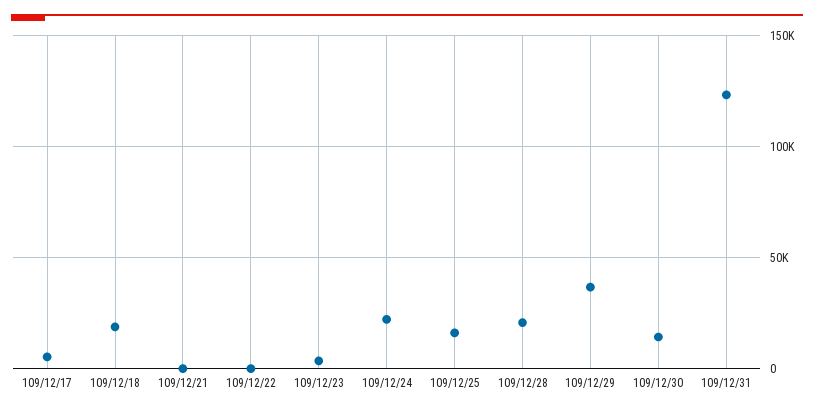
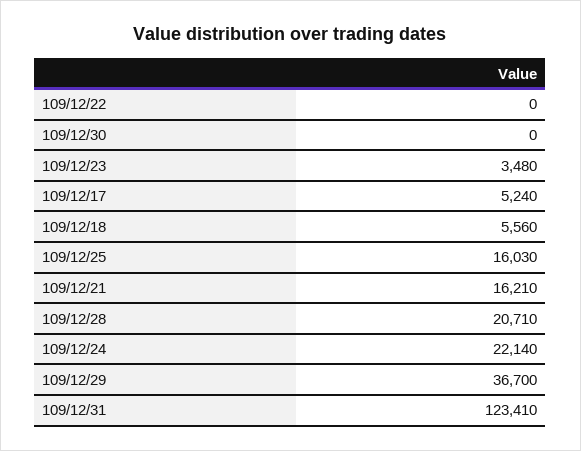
  {
    "109/12/17": 5240,
-   "109/12/18": 20000,
+   "109/12/18": 5560,
-   "109/12/21": 0,
+   "109/12/21": 16210,
    "109/12/22": 0,
    "109/12/23": 3480,
    "109/12/24": 22140,
    "109/12/25": 16030,
    "109/12/28": 20710,
    "109/12/29": 36700,
-   "109/12/30": 15000,
+   "109/12/30": 0,
    "109/12/31": 123410
  }

